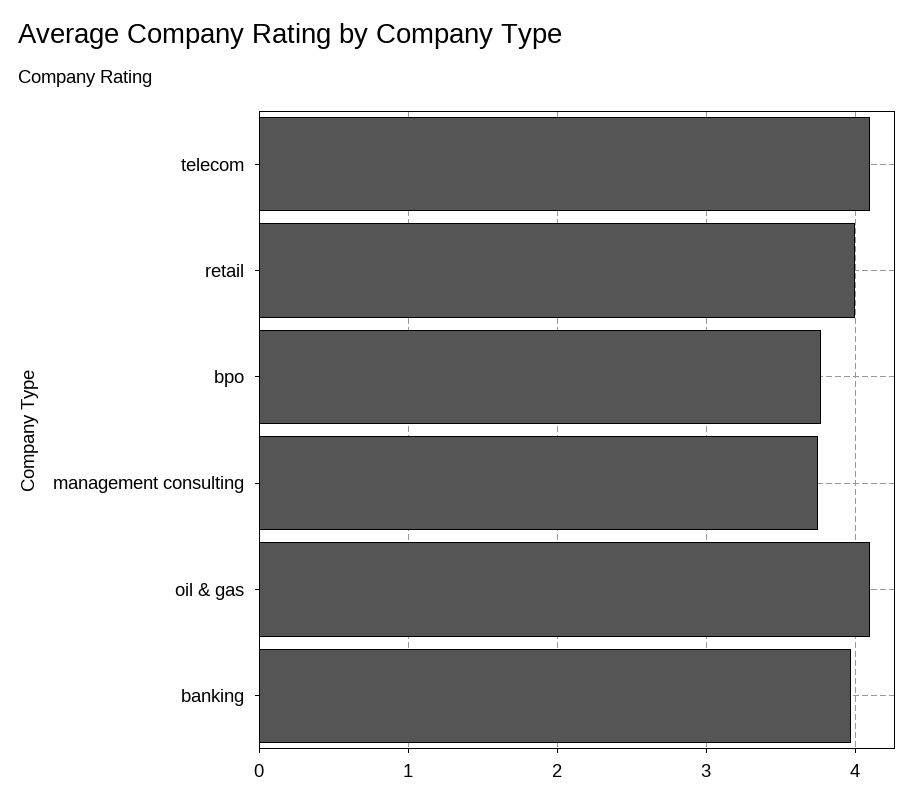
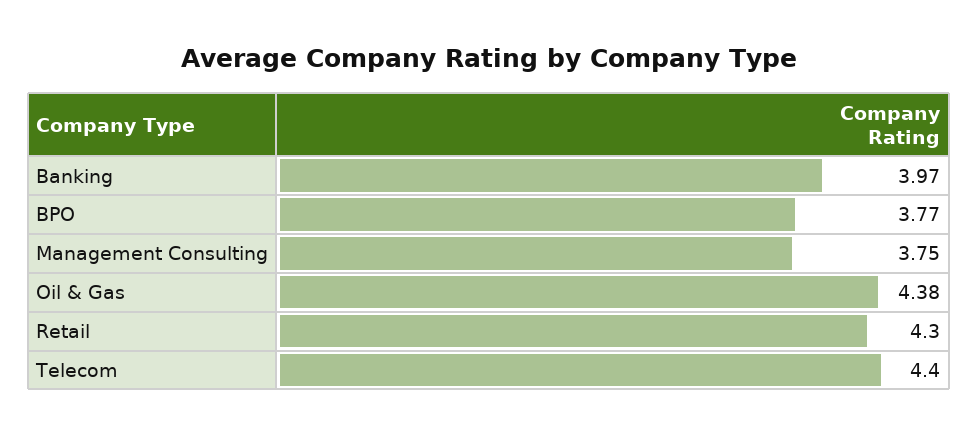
  {
-   "telecom": 4.1,
+   "telecom": 4.4,
-   "retail": 4,
+   "retail": 4.3,
    "bpo": 3.77,
    "management consulting": 3.75,
-   "oil & gas": 4.1,
+   "oil & gas": 4.38,
    "banking": 3.97
  }

